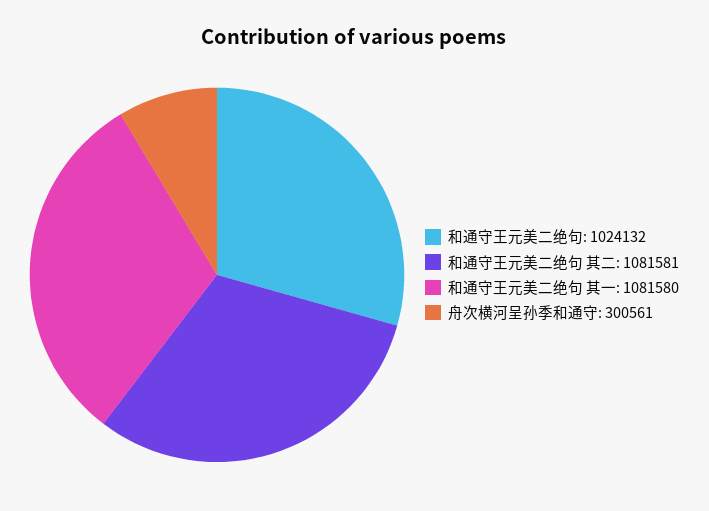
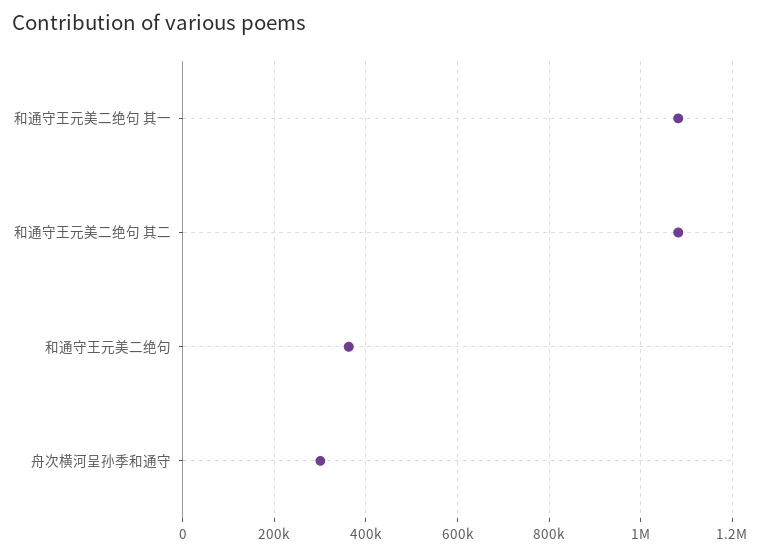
  {
-   "和通守王元美二绝句": 1024132,
+   "和通守王元美二绝句": 360000,
    "和通守王元美二绝句 其二": 1081581,
    "和通守王元美二绝句 其一": 1081580,
    "舟次横河呈孙季和通守": 300561
  }

